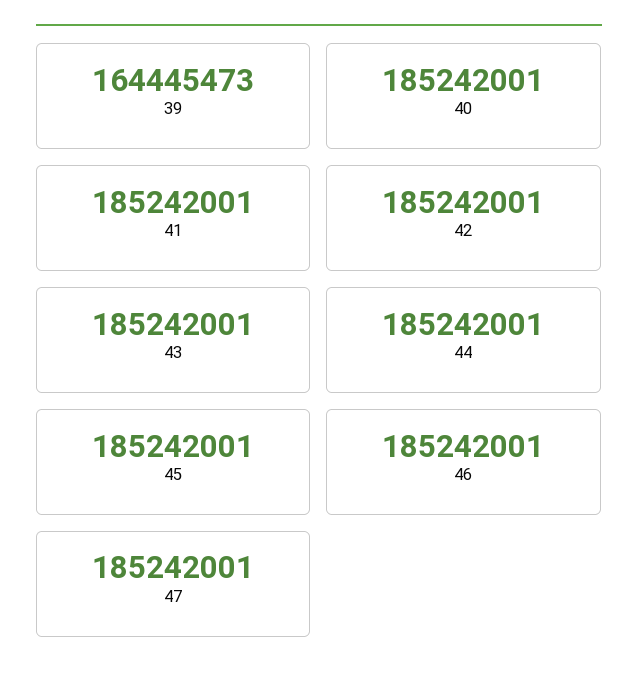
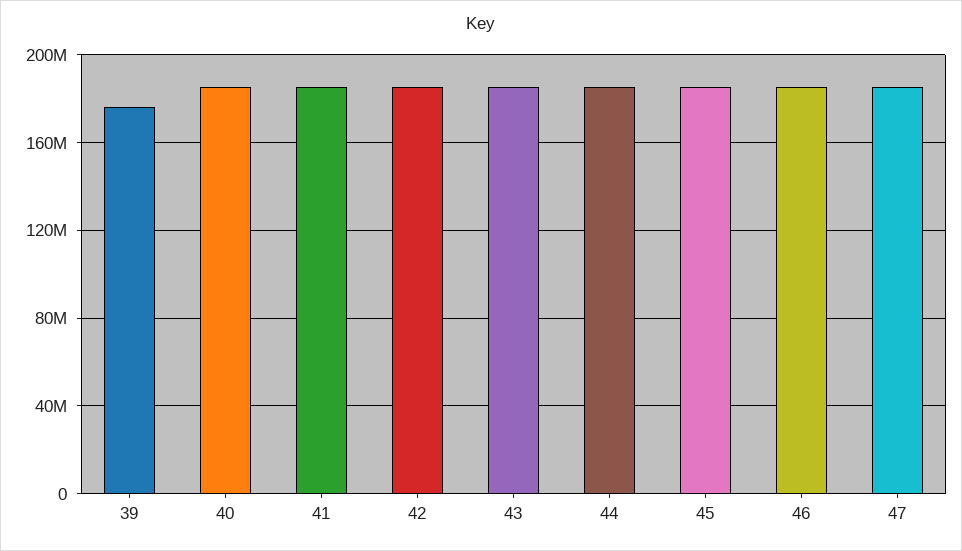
  {
-   "39": 164445473,
+   "39": 175000000,
    "40": 185242001,
    "41": 185242001,
    "42": 185242001,
    "43": 185242001,
    "44": 185242001,
    "45": 185242001,
    "46": 185242001,
    "47": 185242001
  }

